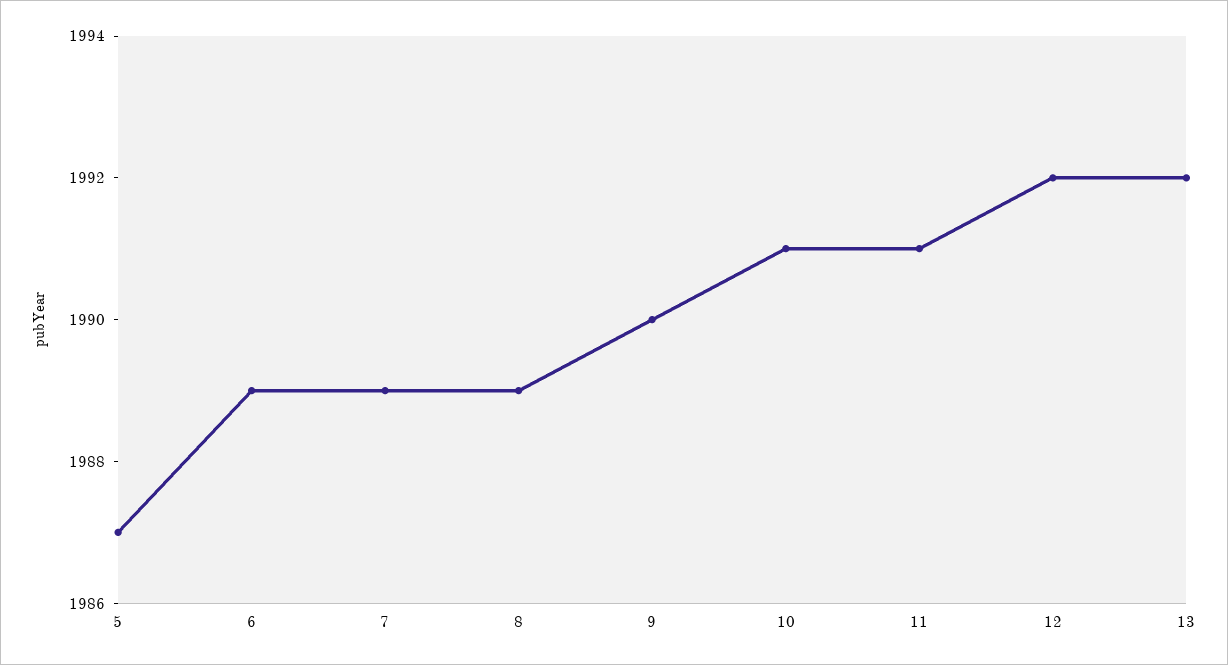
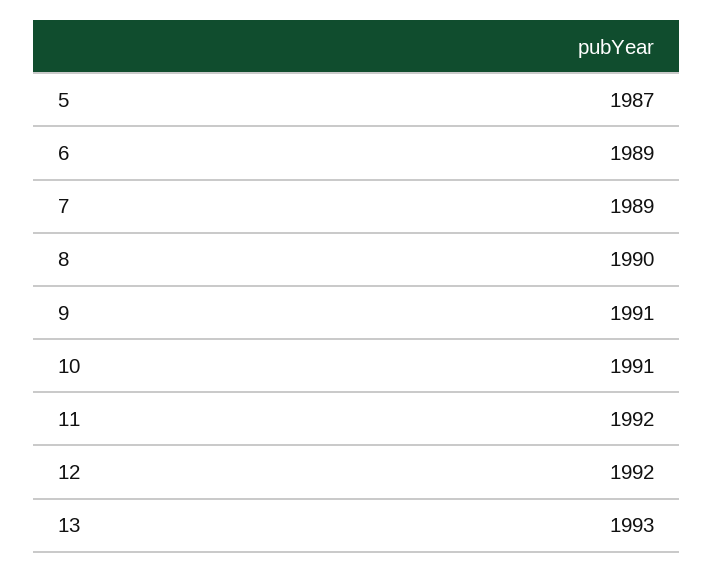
  {
    "5": 1987,
    "6": 1989,
    "7": 1989,
-   "8": 1989,
+   "8": 1990,
-   "9": 1990,
+   "9": 1991,
    "10": 1991,
-   "11": 1991,
+   "11": 1992,
    "12": 1992,
-   "13": 1992
+   "13": 1993
  }

